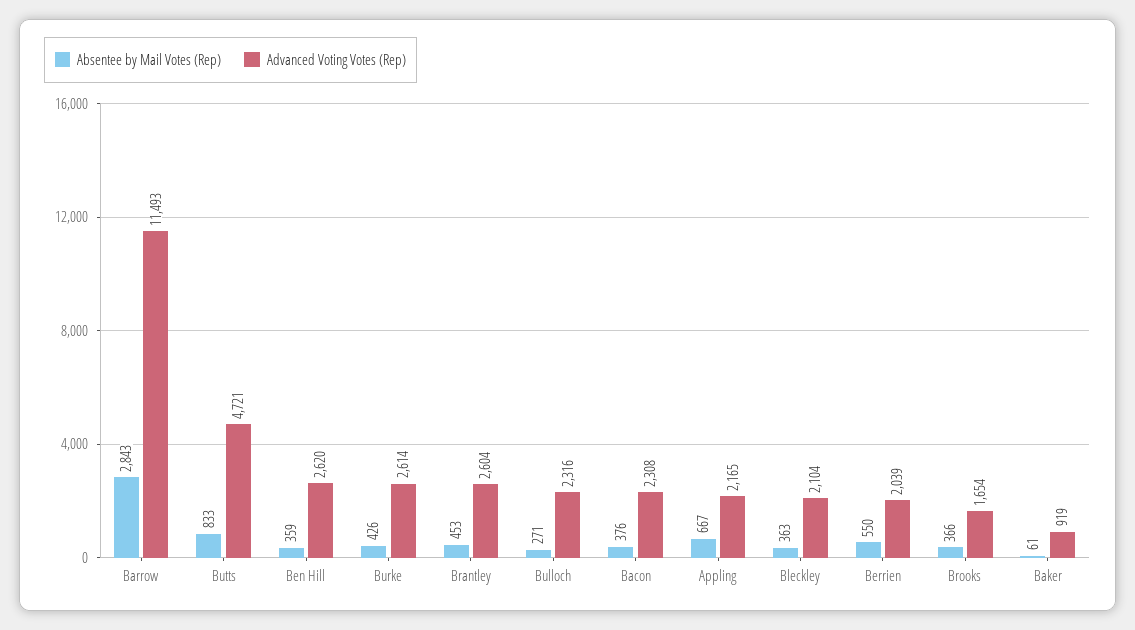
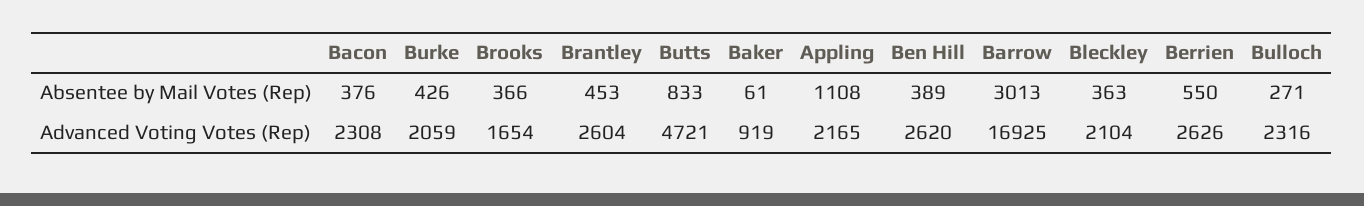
  {
    "Absentee by Mail Votes (Rep)": {
-     "Barrow": 2843,
+     "Barrow": 3013,
      "Butts": 833,
-     "Ben Hill": 359,
+     "Ben Hill": 389,
      "Burke": 426,
      "Brantley": 453,
      "Bulloch": 271,
      "Bacon": 376,
-     "Appling": 667,
+     "Appling": 1108,
      "Bleckley": 363,
      "Berrien": 550,
      "Brooks": 366,
      "Baker": 61
    },
    "Advanced Voting Votes (Rep)": {
-     "Barrow": 11493,
+     "Barrow": 16925,
      "Butts": 4721,
      "Ben Hill": 2620,
-     "Burke": 2614,
+     "Burke": 2059,
      "Brantley": 2604,
      "Bulloch": 2316,
      "Bacon": 2308,
      "Appling": 2165,
      "Bleckley": 2104,
-     "Berrien": 2039,
+     "Berrien": 2626,
      "Brooks": 1654,
      "Baker": 919
    }
  }

